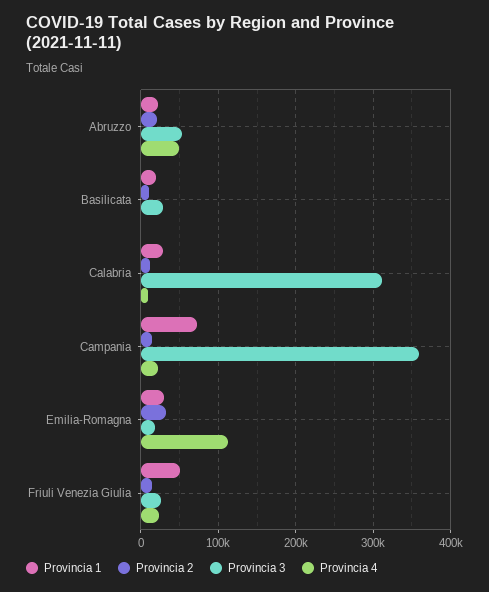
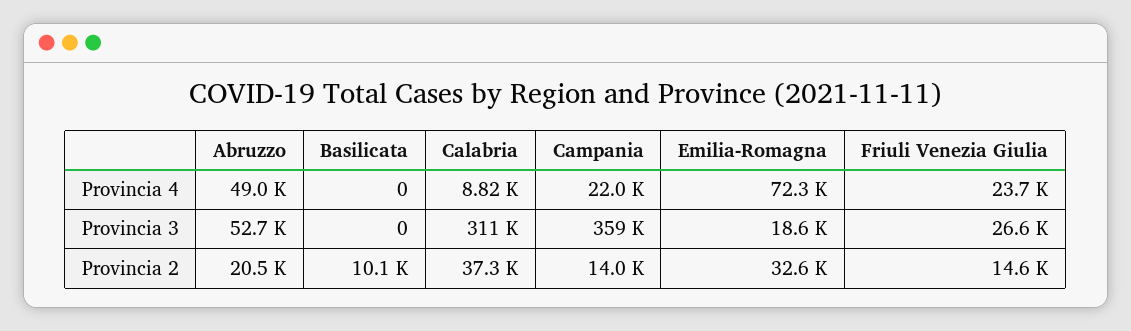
  {
-   "Provincia 1": {
-     "Abruzzo": 20000,
-     "Basilicata": 20000,
-     "Calabria": 30000,
-     "Campania": 70000,
-     "Emilia-Romagna": 30000,
-     "Friuli Venezia Giulia": 50000
-   },
    "Provincia 2": {
      "Abruzzo": 20500,
      "Basilicata": 10100,
-     "Calabria": 10000,
+     "Calabria": 37300,
      "Campania": 14000,
      "Emilia-Romagna": 32600,
      "Friuli Venezia Giulia": 14600
    },
    "Provincia 3": {
      "Abruzzo": 52700,
-     "Basilicata": 30000,
+     "Basilicata": 0,
      "Calabria": 311000,
      "Campania": 359000,
      "Emilia-Romagna": 18600,
      "Friuli Venezia Giulia": 26600
    },
    "Provincia 4": {
      "Abruzzo": 49000,
      "Basilicata": 0,
      "Calabria": 8820,
      "Campania": 22000,
-     "Emilia-Romagna": 110000,
+     "Emilia-Romagna": 72300,
      "Friuli Venezia Giulia": 23700
    }
  }

